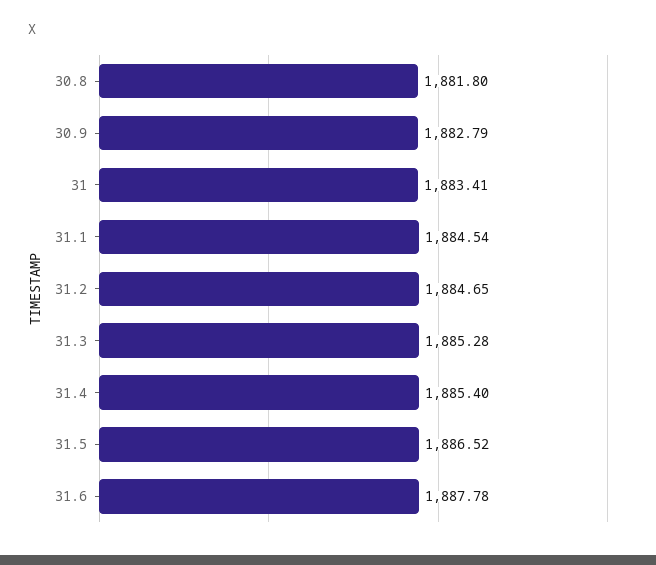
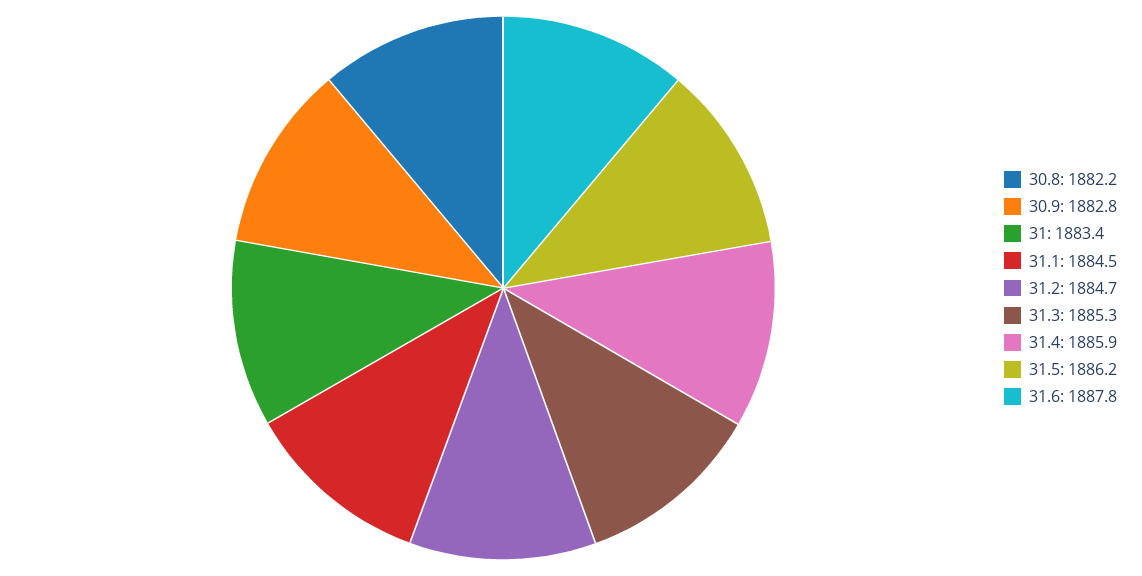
  {
-   "30.8": 1881.8,
+   "30.8": 1882.2,
    "30.9": 1882.79,
    "31": 1883.41,
    "31.1": 1884.54,
    "31.2": 1884.65,
    "31.3": 1885.28,
-   "31.4": 1885.4,
+   "31.4": 1885.9,
-   "31.5": 1886.52,
+   "31.5": 1886.2,
    "31.6": 1887.78
  }

